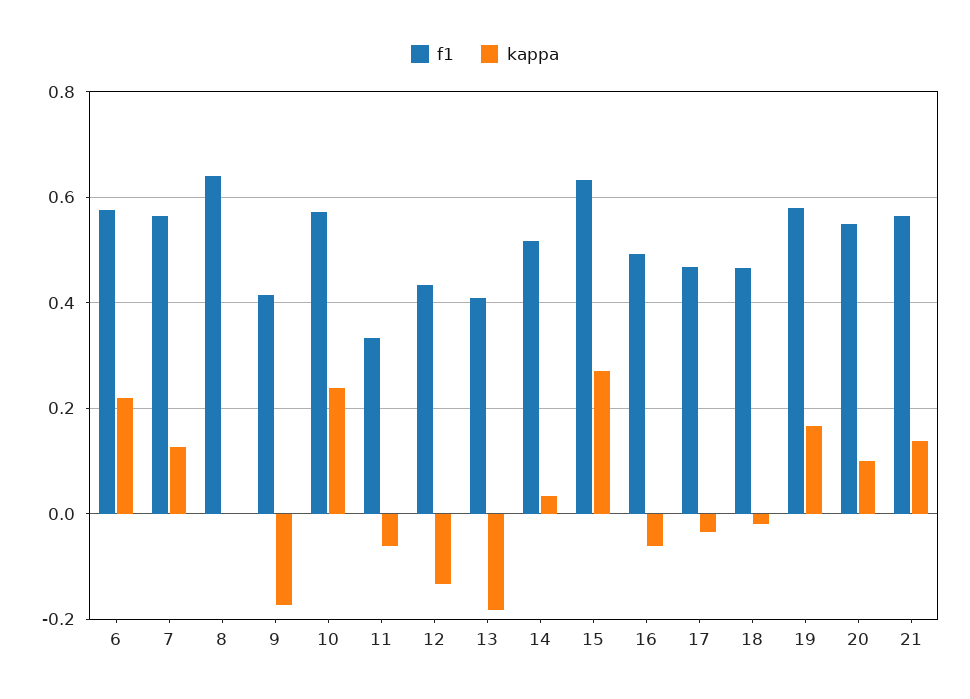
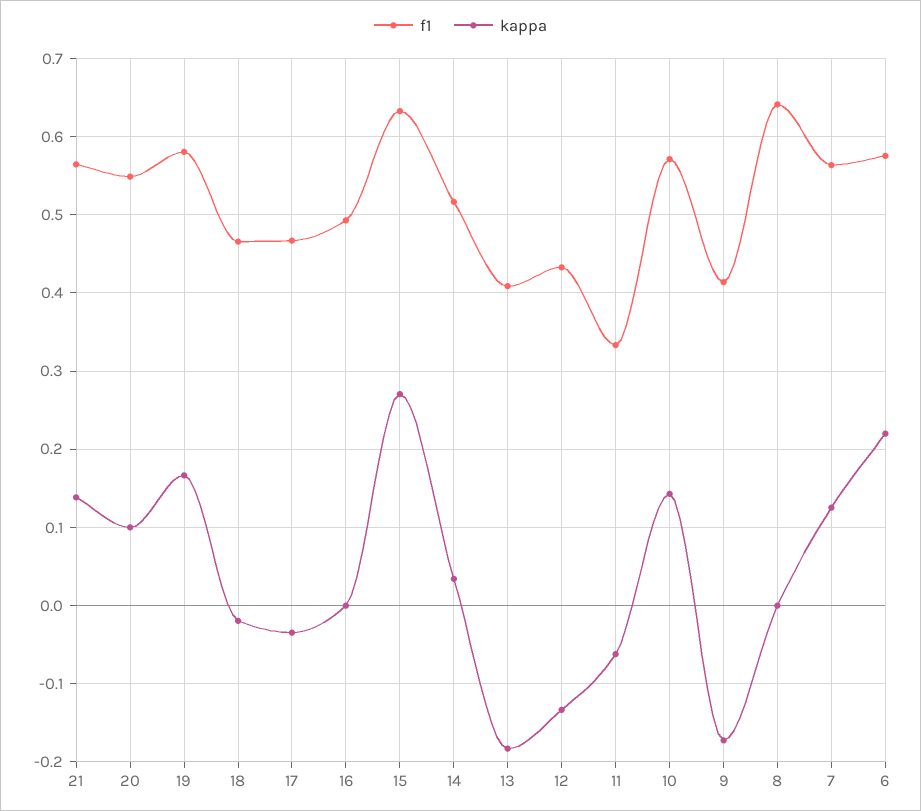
  {
    "f1": {
      "6": 0.58,
      "7": 0.56,
      "8": 0.64,
      "9": 0.41,
      "10": 0.57,
      "11": 0.33,
      "12": 0.43,
      "13": 0.41,
      "14": 0.52,
      "15": 0.63,
      "16": 0.49,
      "17": 0.47,
      "18": 0.47,
      "19": 0.58,
      "20": 0.55,
      "21": 0.56
    },
    "kappa": {
      "6": 0.22,
      "7": 0.13,
      "8": 0,
      "9": -0.17,
-     "10": 0.24,
+     "10": 0.14,
      "11": -0.06,
      "12": -0.13,
      "13": -0.18,
      "14": 0.03,
      "15": 0.27,
-     "16": -0.06,
+     "16": 0,
      "17": -0.03,
      "18": -0.02,
      "19": 0.17,
      "20": 0.1,
      "21": 0.14
    }
  }

